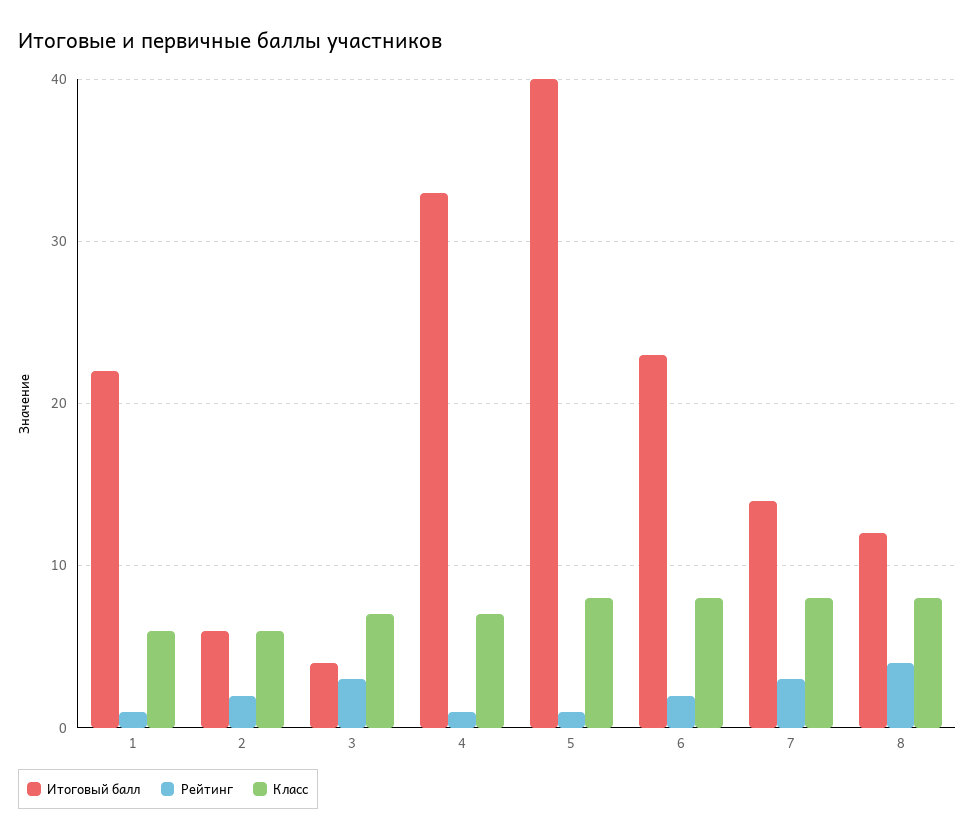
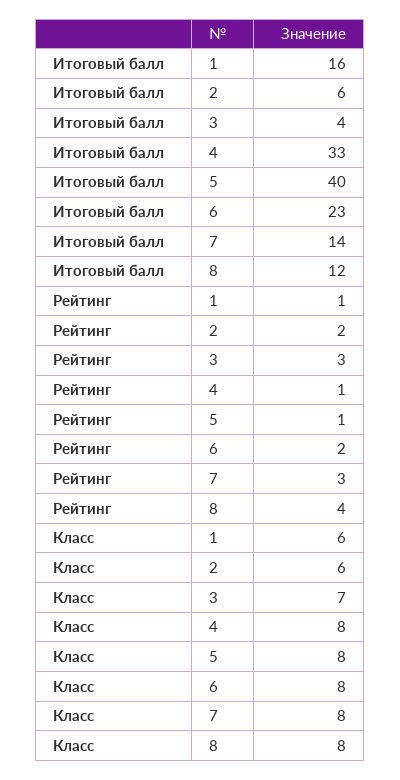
  {
    "Итоговый балл": {
-     "1": 22,
+     "1": 16,
      "2": 6,
      "3": 4,
      "4": 33,
      "5": 40,
      "6": 23,
      "7": 14,
      "8": 12
    },
    "Рейтинг": {
      "1": 1,
      "2": 2,
      "3": 3,
      "4": 1,
      "5": 1,
      "6": 2,
      "7": 3,
      "8": 4
    },
    "Класс": {
      "1": 6,
      "2": 6,
      "3": 7,
-     "4": 7,
+     "4": 8,
      "5": 8,
      "6": 8,
      "7": 8,
      "8": 8
    }
  }

